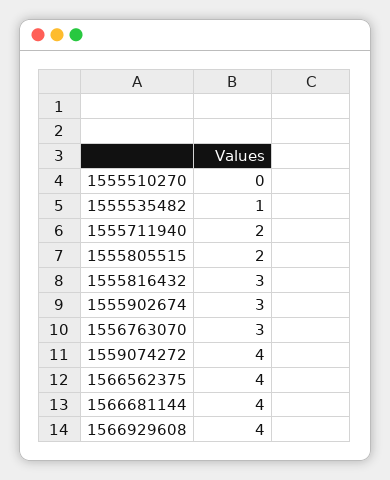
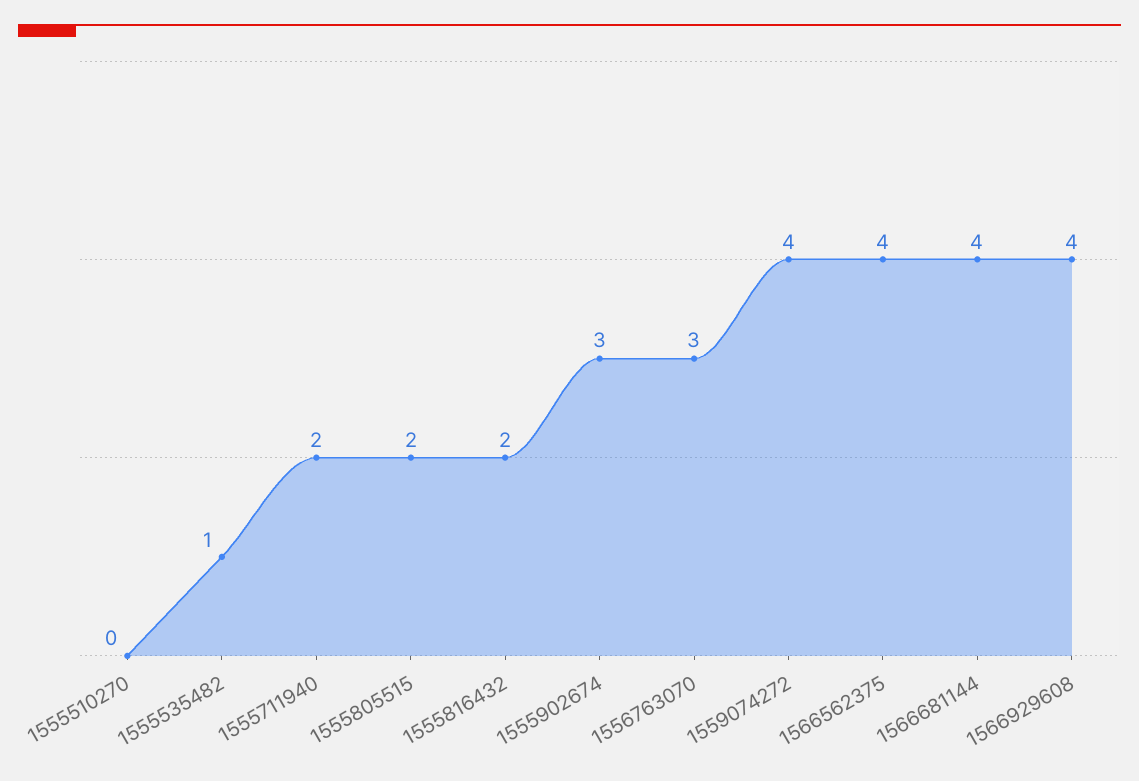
  {
    "1555510270": 0,
    "1555535482": 1,
    "1555711940": 2,
    "1555805515": 2,
-   "1555816432": 3,
+   "1555816432": 2,
    "1555902674": 3,
    "1556763070": 3,
    "1559074272": 4,
    "1566562375": 4,
    "1566681144": 4,
    "1566929608": 4
  }

